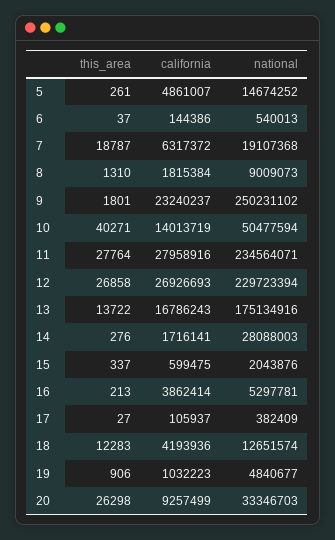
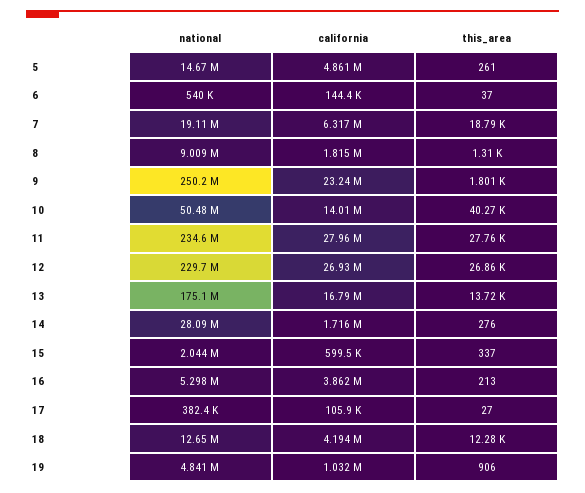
  {
    "this_area": {
      "5": 261,
      "6": 37,
      "7": 18787,
      "8": 1310,
      "9": 1801,
      "10": 40271,
      "11": 27764,
      "12": 26858,
      "13": 13722,
      "14": 276,
      "15": 337,
      "16": 213,
      "17": 27,
      "18": 12283,
-     "19": 906,
+     "19": 906
-     "20": 26298
    },
    "california": {
      "5": 4861007,
      "6": 144386,
      "7": 6317372,
      "8": 1815384,
      "9": 23240237,
      "10": 14013719,
      "11": 27958916,
      "12": 26926693,
      "13": 16786243,
      "14": 1716141,
      "15": 599475,
      "16": 3862414,
      "17": 105937,
      "18": 4193936,
-     "19": 1032223,
+     "19": 1032223
-     "20": 9257499
    },
    "national": {
      "5": 14674252,
      "6": 540013,
      "7": 19107368,
      "8": 9009073,
      "9": 250231102,
      "10": 50477594,
      "11": 234564071,
      "12": 229723394,
      "13": 175134916,
      "14": 28088003,
      "15": 2043876,
      "16": 5297781,
      "17": 382409,
      "18": 12651574,
-     "19": 4840677,
+     "19": 4840677
-     "20": 33346703
    }
  }

